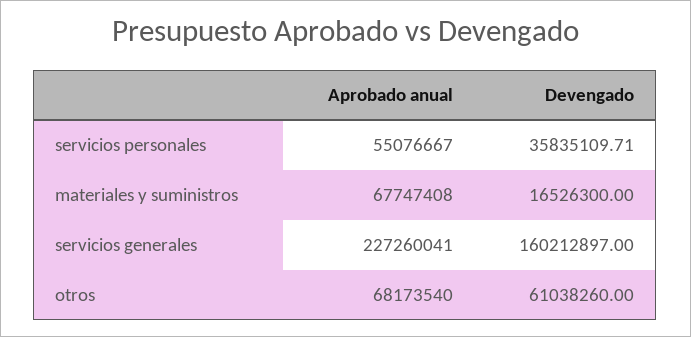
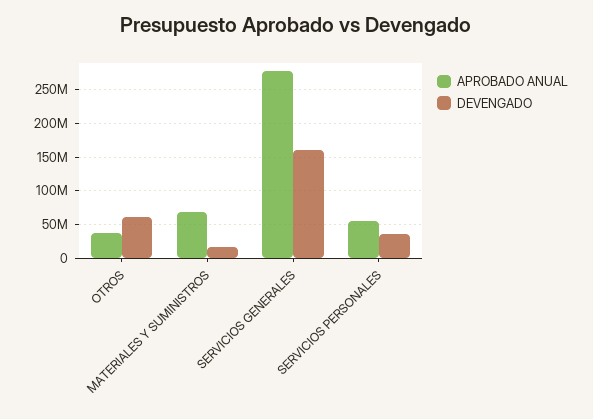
  {
    "Aprobado anual": {
      "servicios personales": 55076667,
      "materiales y suministros": 67747408,
-     "servicios generales": 227260041,
+     "servicios generales": 280000000,
-     "otros": 68173540
+     "otros": 40000000
    },
    "Devengado": {
      "servicios personales": 35835109.71,
      "materiales y suministros": 16526300,
      "servicios generales": 160212897,
      "otros": 61038260
    }
  }

